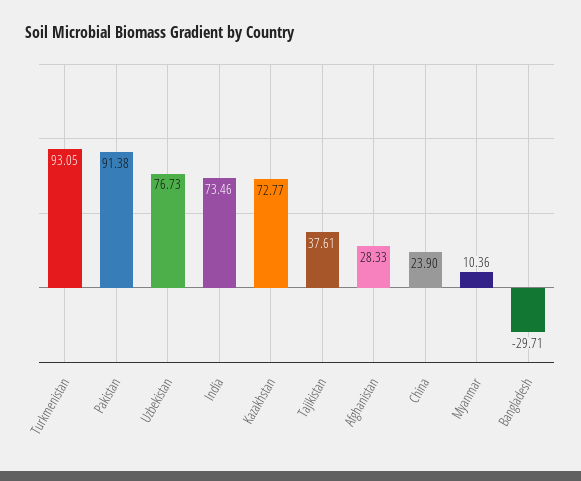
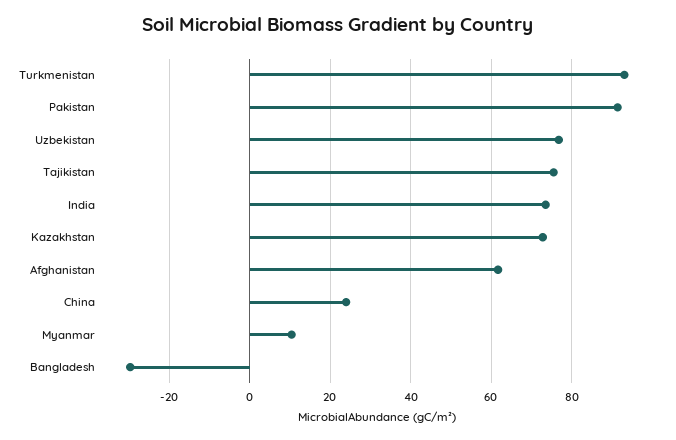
  {
    "Turkmenistan": 93.05,
    "Pakistan": 91.38,
    "Uzbekistan": 76.73,
    "India": 73.46,
    "Kazakhstan": 72.77,
-   "Tajikistan": 37.61,
+   "Tajikistan": 76,
-   "Afghanistan": 28.33,
+   "Afghanistan": 62,
    "China": 23.9,
    "Myanmar": 10.36,
    "Bangladesh": -29.71
  }

